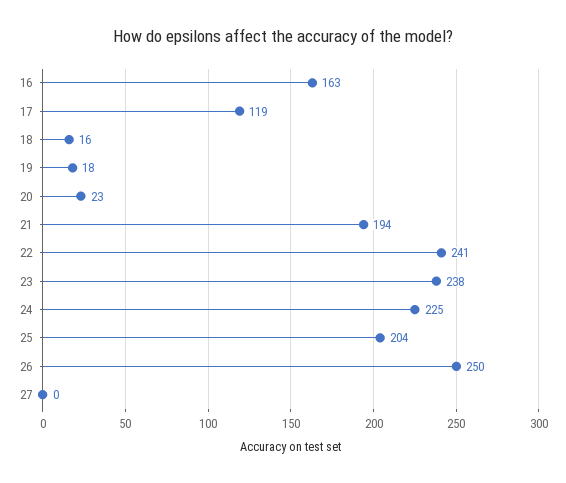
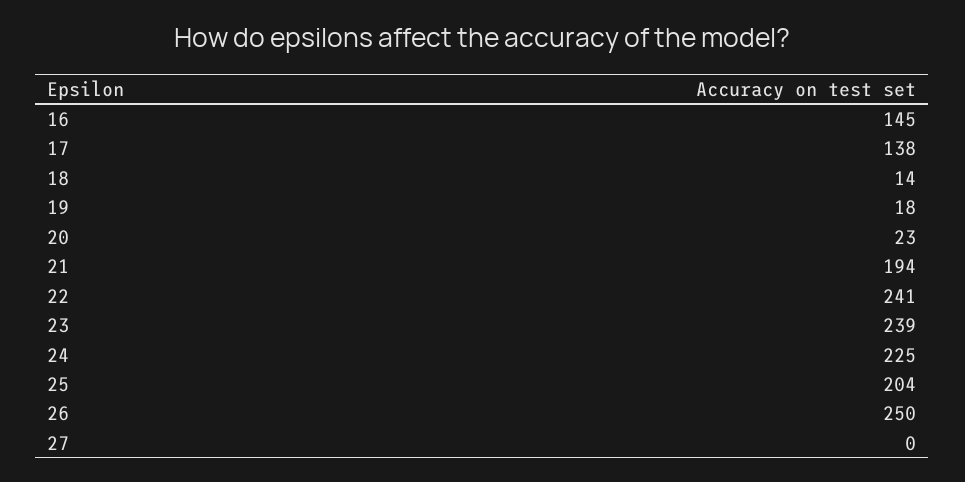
  {
-   "16": 163,
+   "16": 145,
-   "17": 119,
+   "17": 138,
-   "18": 16,
+   "18": 14,
    "19": 18,
    "20": 23,
    "21": 194,
    "22": 241,
-   "23": 238,
+   "23": 239,
    "24": 225,
    "25": 204,
    "26": 250,
    "27": 0
  }

